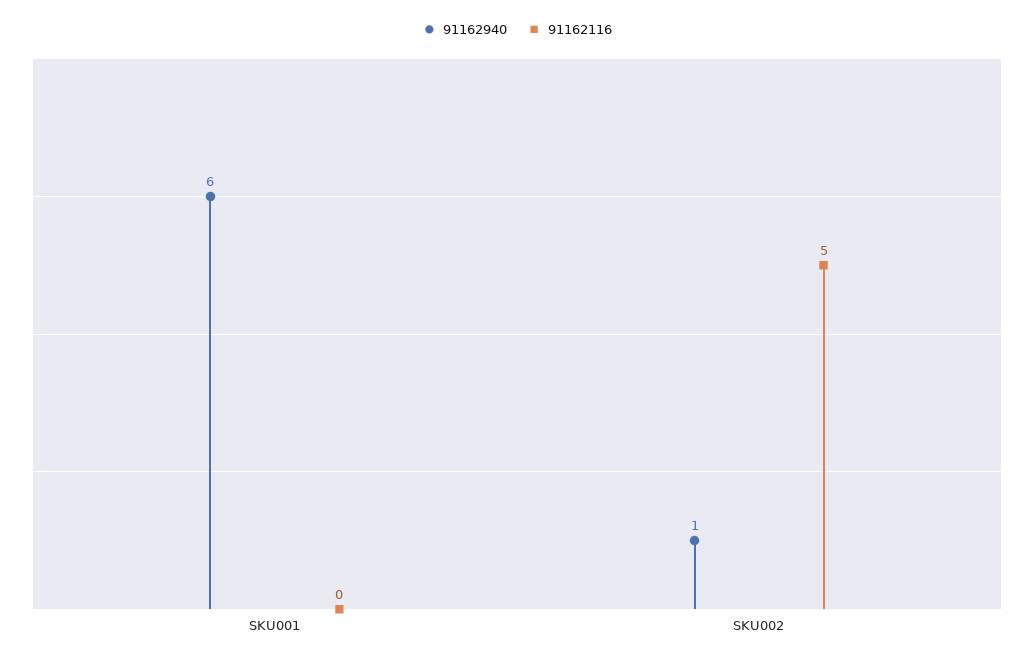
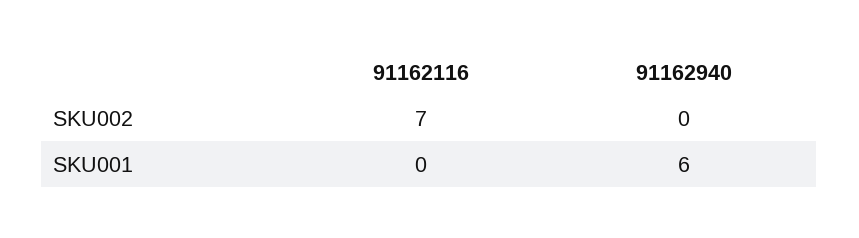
  {
    "91162940": {
      "SKU001": 6,
-     "SKU002": 1
+     "SKU002": 0
    },
    "91162116": {
      "SKU001": 0,
-     "SKU002": 5
+     "SKU002": 7
    }
  }

